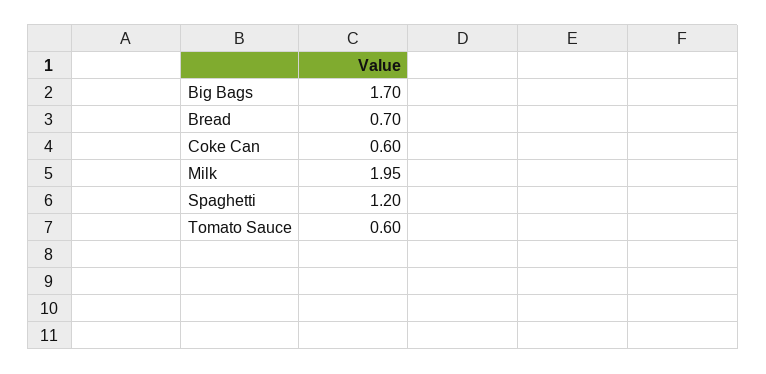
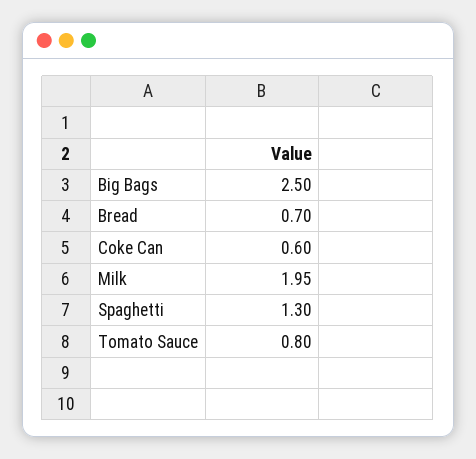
  {
-   "Big Bags": 1.7,
+   "Big Bags": 2.5,
    "Bread": 0.7,
    "Coke Can": 0.6,
    "Milk": 1.95,
-   "Spaghetti": 1.2,
+   "Spaghetti": 1.3,
-   "Tomato Sauce": 0.6
+   "Tomato Sauce": 0.8
  }

